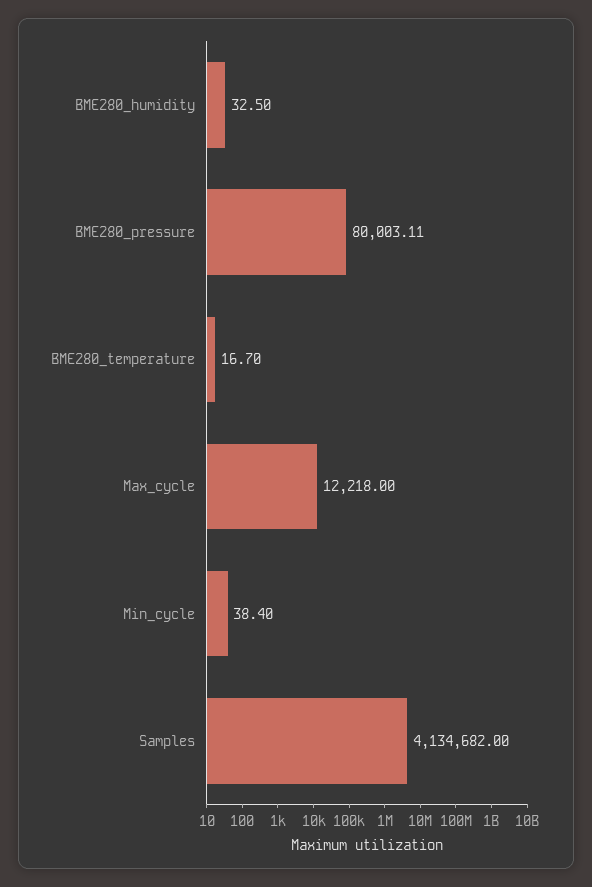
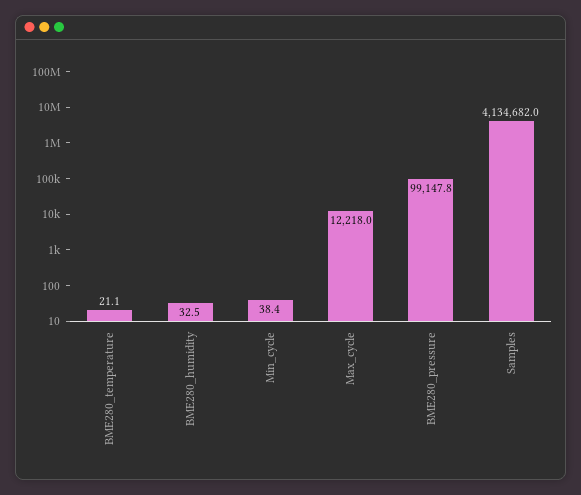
  {
    "BME280_humidity": 32.5,
-   "BME280_pressure": 80003.11,
+   "BME280_pressure": 99147.8,
-   "BME280_temperature": 16.7,
+   "BME280_temperature": 21.1,
    "Max_cycle": 12218,
    "Min_cycle": 38.4,
    "Samples": 4134682
  }

